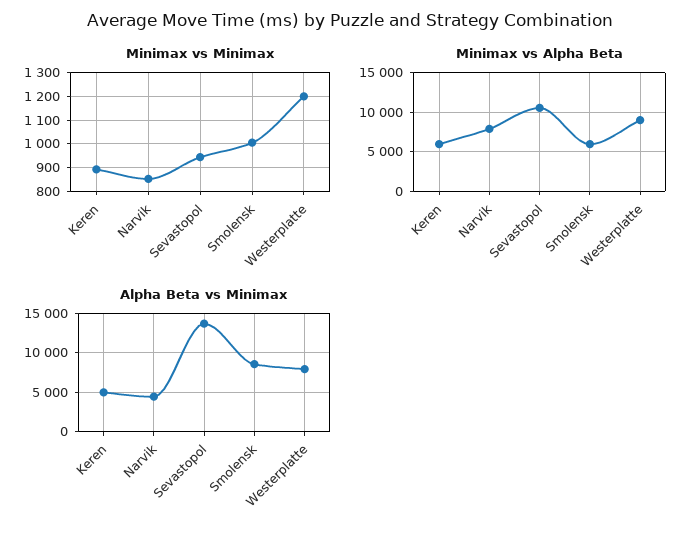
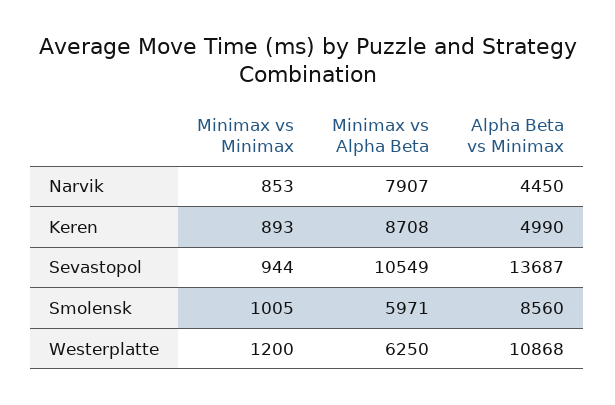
  {
    "Minimax vs Minimax": {
      "Keren": 893,
      "Narvik": 853,
      "Sevastopol": 944,
      "Smolensk": 1005,
      "Westerplatte": 1200
    },
    "Minimax vs Alpha Beta": {
-     "Keren": 6000,
+     "Keren": 8708,
      "Narvik": 7907,
      "Sevastopol": 10549,
      "Smolensk": 5971,
-     "Westerplatte": 9000
+     "Westerplatte": 6250
    },
    "Alpha Beta vs Minimax": {
      "Keren": 4990,
      "Narvik": 4450,
      "Sevastopol": 13687,
      "Smolensk": 8560,
-     "Westerplatte": 8000
+     "Westerplatte": 10868
    }
  }

